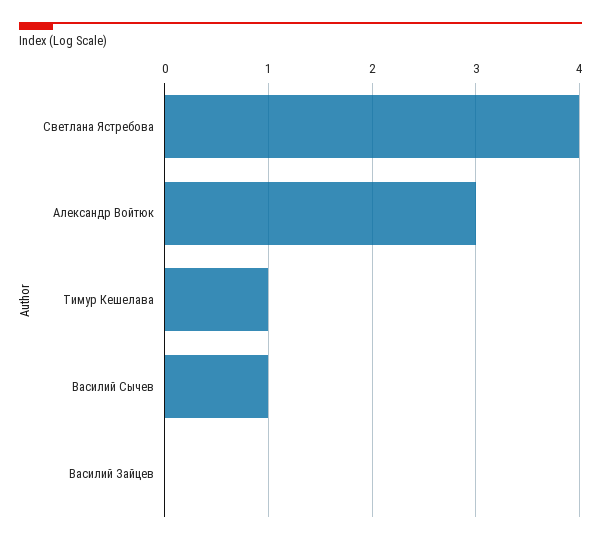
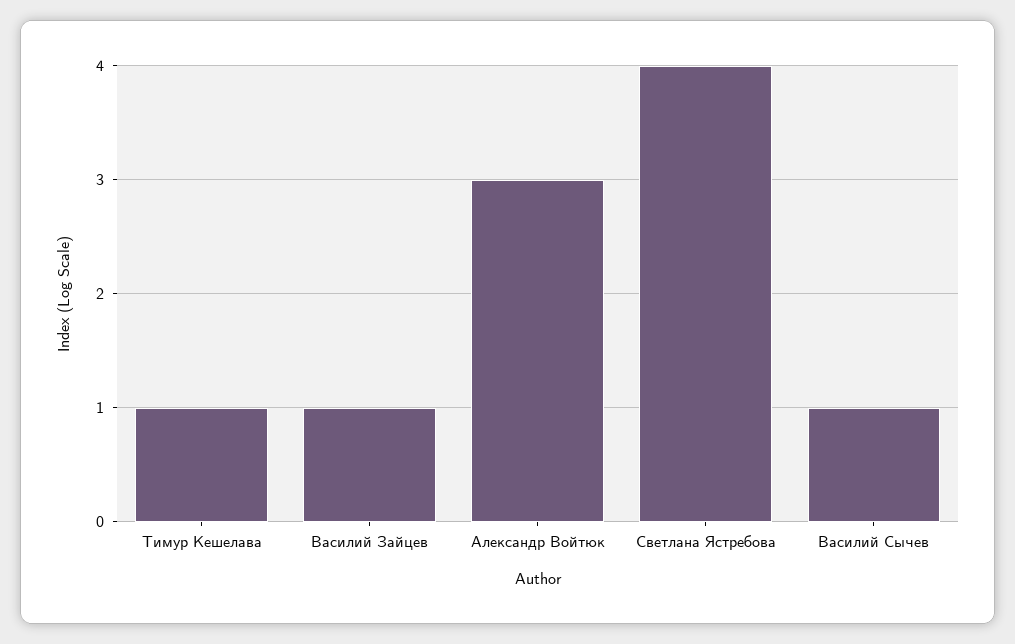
  {
    "Светлана Ястребова": 4,
    "Александр Войтюк": 3,
    "Тимур Кешелава": 1,
    "Василий Сычев": 1,
-   "Василий Зайцев": 0
+   "Василий Зайцев": 1
  }

